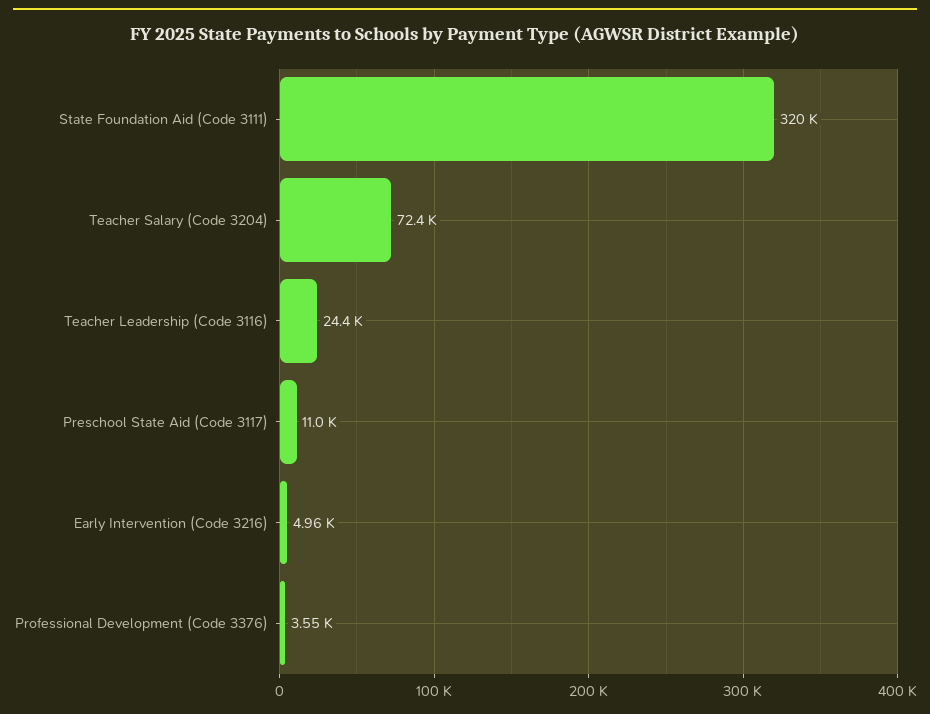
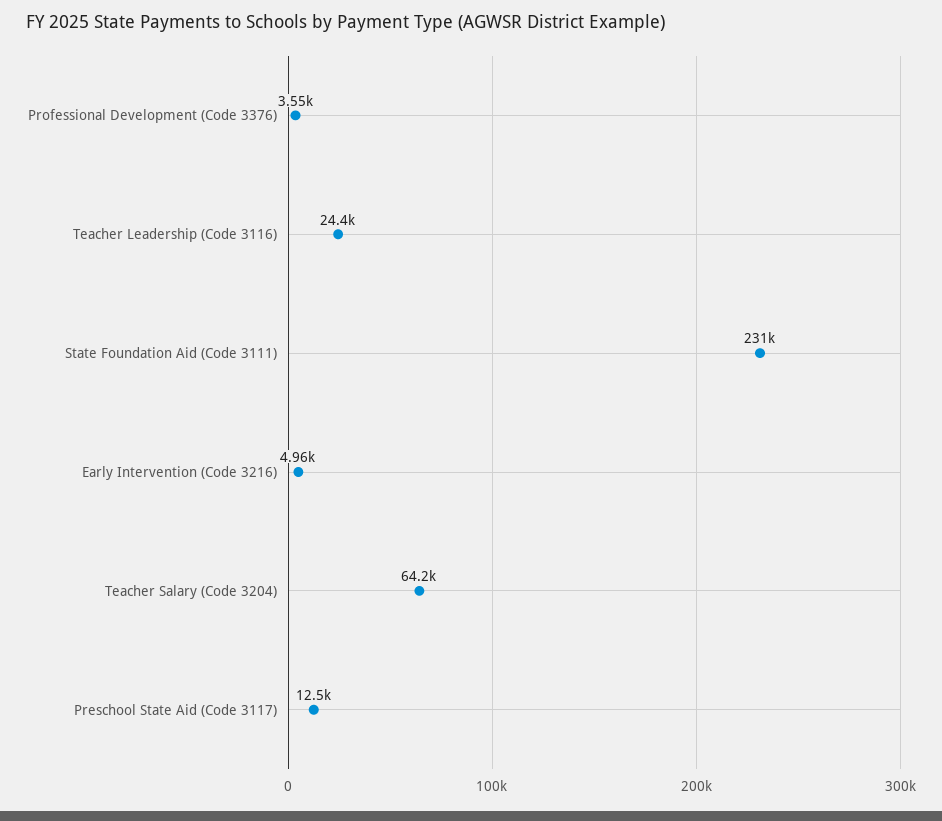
  {
-   "State Foundation Aid (Code 3111)": 320000,
+   "State Foundation Aid (Code 3111)": 231000,
-   "Teacher Salary (Code 3204)": 72400,
+   "Teacher Salary (Code 3204)": 64200,
    "Teacher Leadership (Code 3116)": 24400,
-   "Preschool State Aid (Code 3117)": 11000,
+   "Preschool State Aid (Code 3117)": 12500,
    "Early Intervention (Code 3216)": 4960,
    "Professional Development (Code 3376)": 3550
  }

